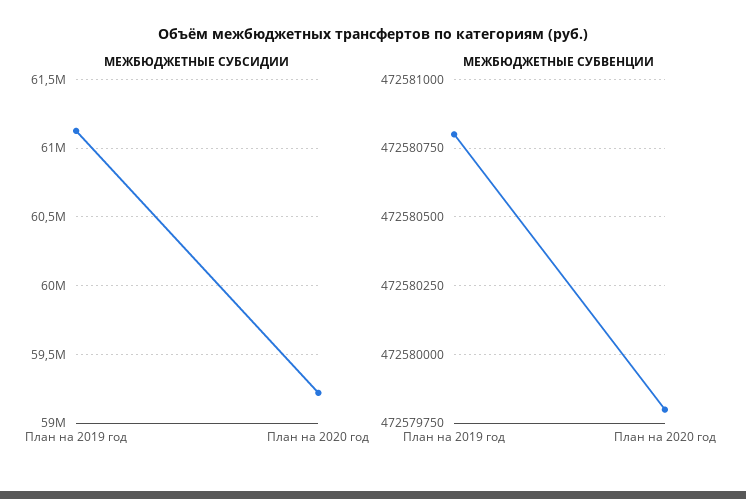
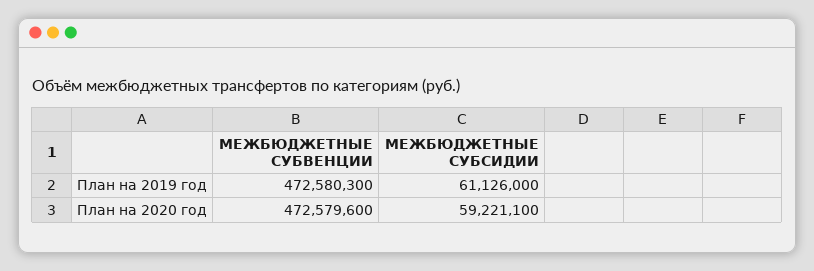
  {
    "МЕЖБЮДЖЕТНЫЕ СУБСИДИИ": {
      "План на 2019 год": 61126000,
      "План на 2020 год": 59221100
    },
    "МЕЖБЮДЖЕТНЫЕ СУБВЕНЦИИ": {
-     "План на 2019 год": 472580800,
+     "План на 2019 год": 472580300,
-     "План на 2020 год": 472579800
+     "План на 2020 год": 472579600
    }
  }

